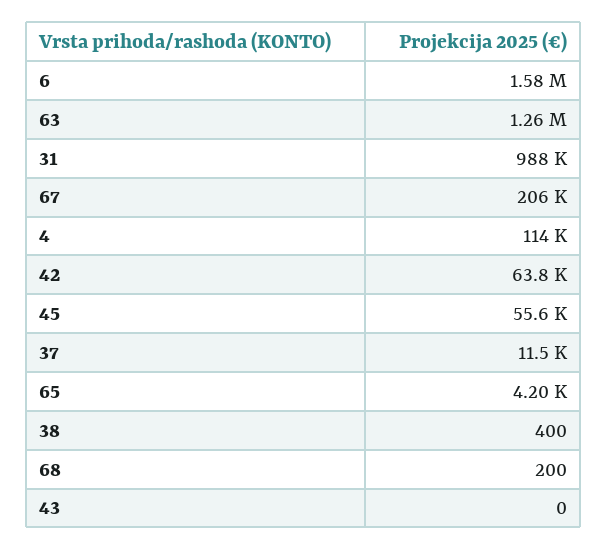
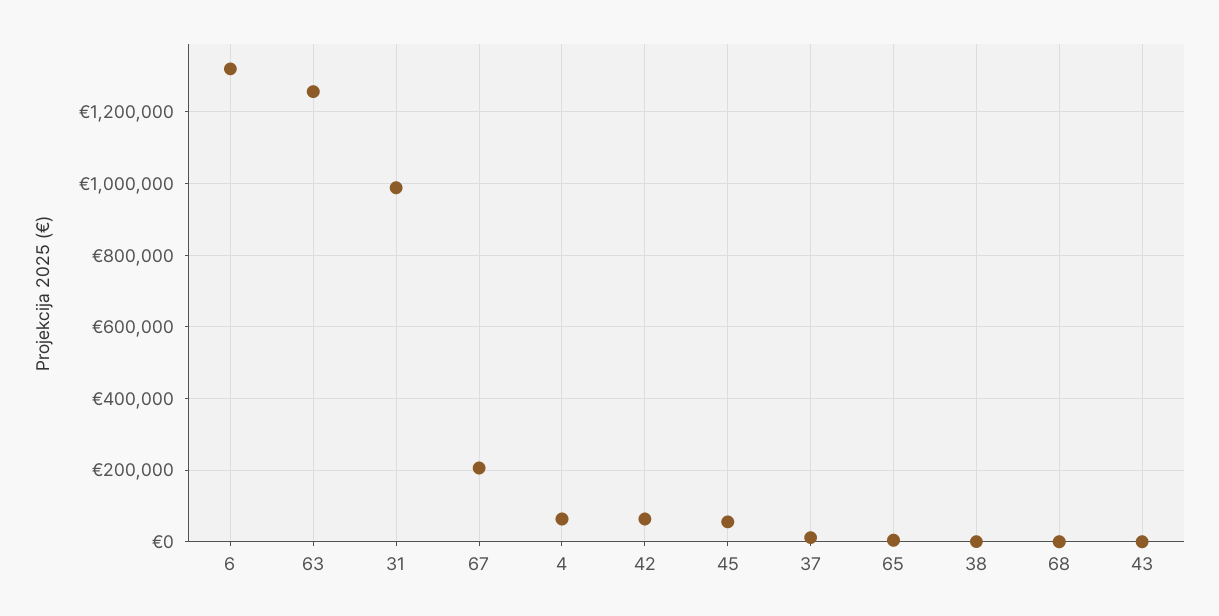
  {
-   "6": 1580000,
+   "6": 1320000,
    "63": 1260000,
    "31": 988000,
    "67": 206000,
-   "4": 114000,
+   "4": 60000,
    "42": 63800,
    "45": 55600,
    "37": 11500,
    "65": 4200,
    "38": 400,
    "68": 200,
    "43": 0
  }

